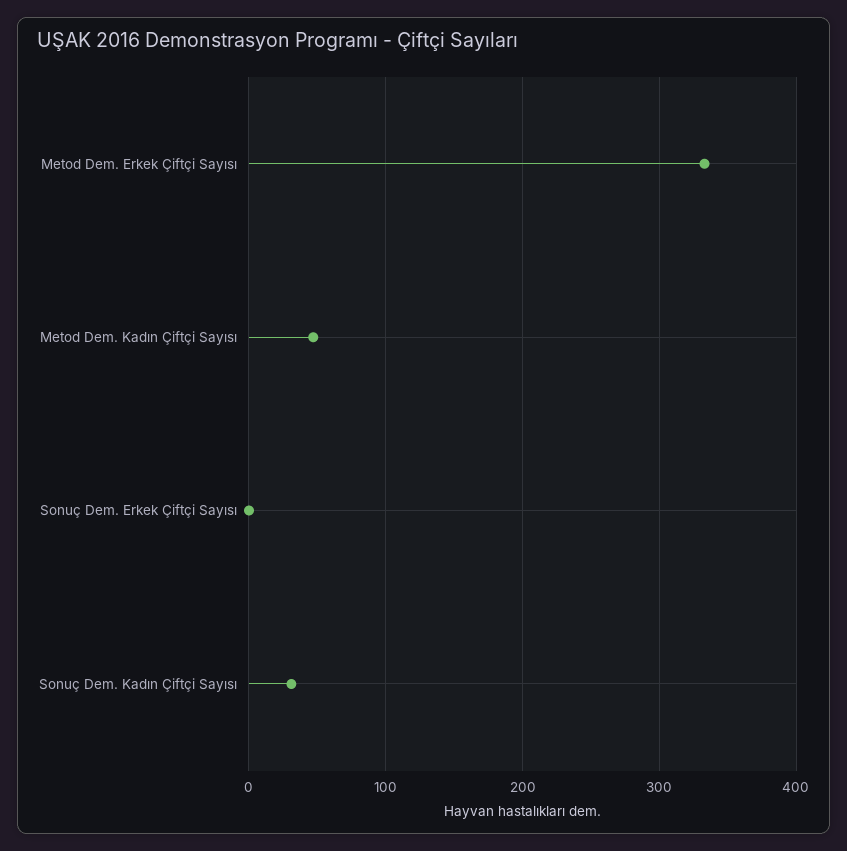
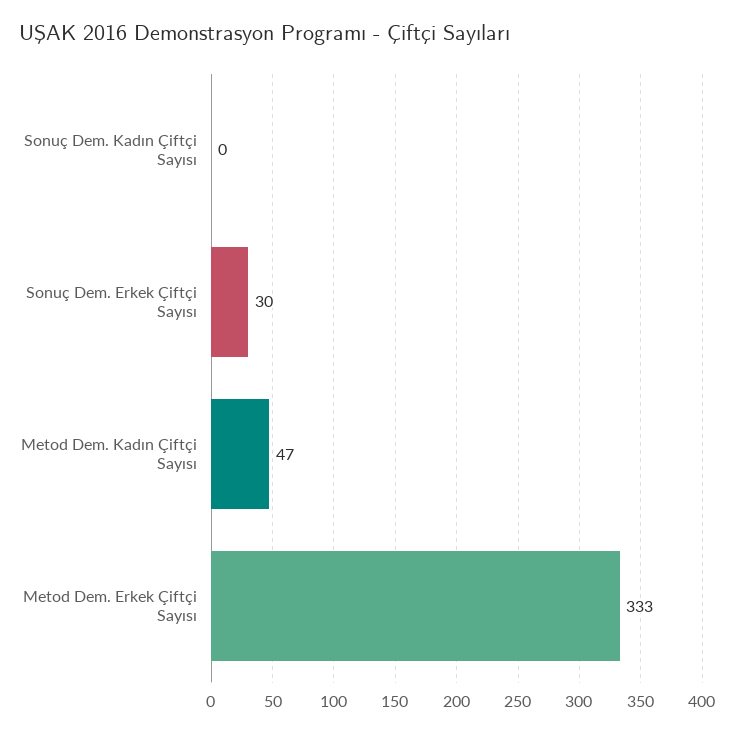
  {
    "Metod Dem. Erkek Çiftçi Sayısı": 333,
    "Metod Dem. Kadın Çiftçi Sayısı": 47,
-   "Sonuç Dem. Erkek Çiftçi Sayısı": 0,
+   "Sonuç Dem. Erkek Çiftçi Sayısı": 30,
-   "Sonuç Dem. Kadın Çiftçi Sayısı": 30
+   "Sonuç Dem. Kadın Çiftçi Sayısı": 0
  }

